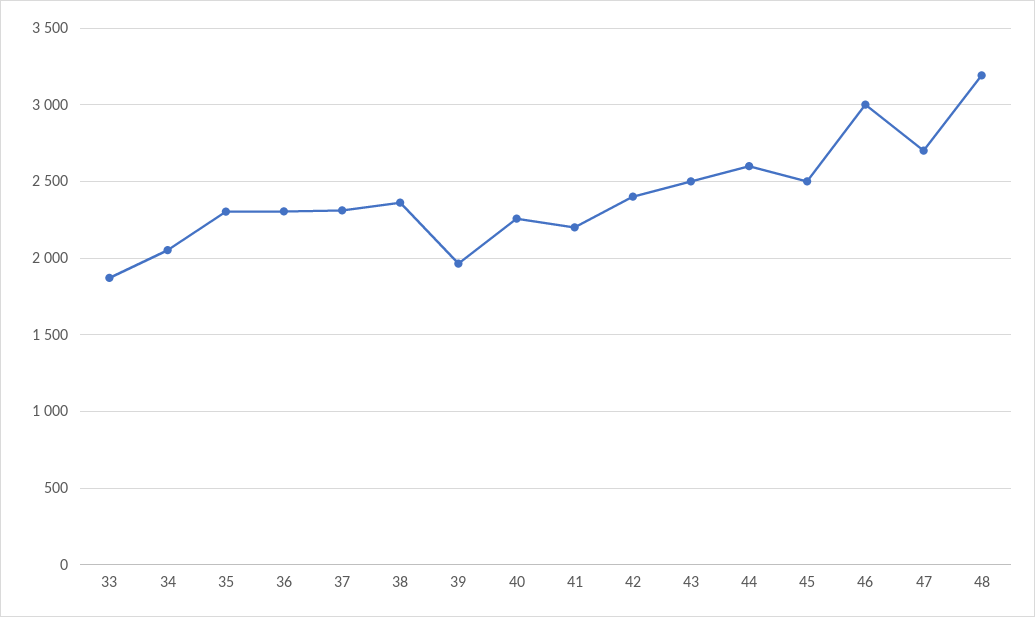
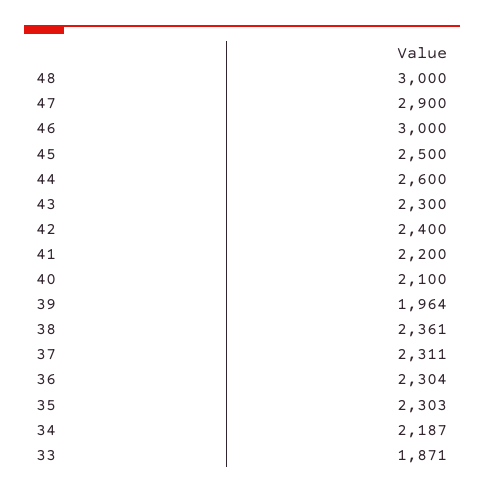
  {
    "33": 1871,
-   "34": 2050,
+   "34": 2187,
    "35": 2303,
    "36": 2304,
    "37": 2311,
    "38": 2361,
    "39": 1964,
-   "40": 2250,
+   "40": 2100,
    "41": 2200,
    "42": 2400,
-   "43": 2500,
+   "43": 2300,
    "44": 2600,
    "45": 2500,
    "46": 3000,
-   "47": 2700,
+   "47": 2900,
-   "48": 3200
+   "48": 3000
  }

